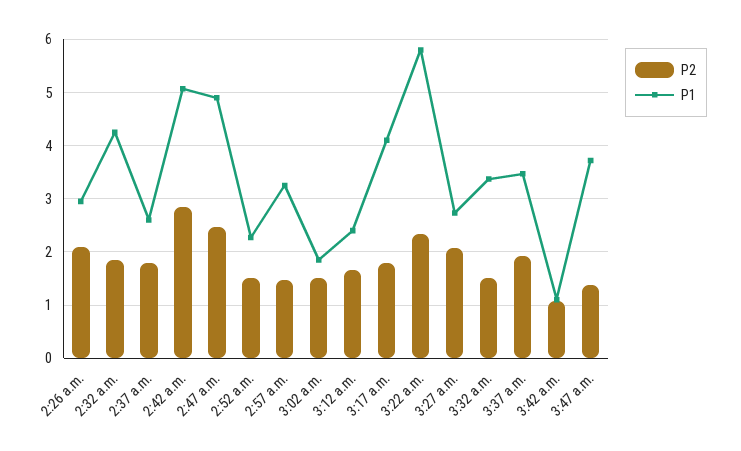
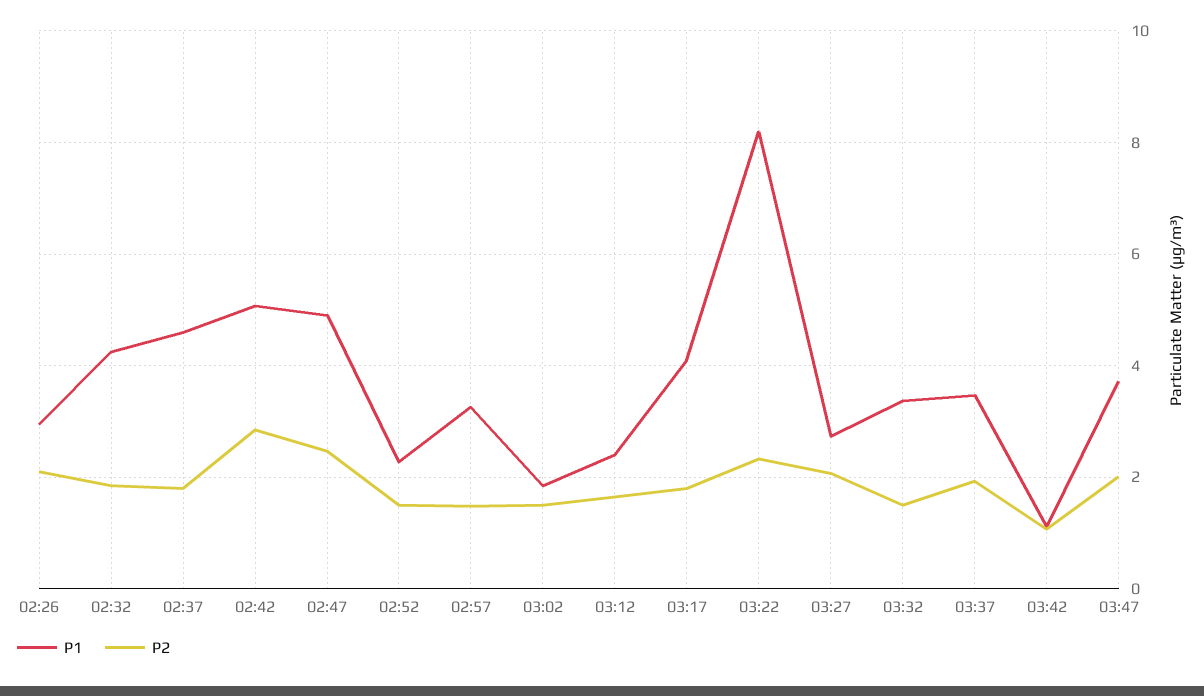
  {
    "P2": {
      "2:26 a.m.": 2.2,
      "2:32 a.m.": 1.8,
      "2:37 a.m.": 1.8,
      "2:42 a.m.": 2.8,
      "2:47 a.m.": 2.4,
      "2:52 a.m.": 1.6,
      "2:57 a.m.": 1.4,
      "3:02 a.m.": 1.6,
      "3:12 a.m.": 1.6,
      "3:17 a.m.": 1.8,
      "3:22 a.m.": 2.4,
      "3:27 a.m.": 2,
      "3:32 a.m.": 1.6,
      "3:37 a.m.": 2,
      "3:42 a.m.": 1,
-     "3:47 a.m.": 1.4
+     "3:47 a.m.": 2
    },
    "P1": {
      "2:26 a.m.": 3,
      "2:32 a.m.": 4.2,
-     "2:37 a.m.": 2.6,
+     "2:37 a.m.": 4.6,
      "2:42 a.m.": 5,
      "2:47 a.m.": 5,
      "2:52 a.m.": 2.2,
      "2:57 a.m.": 3.2,
      "3:02 a.m.": 1.8,
      "3:12 a.m.": 2.4,
      "3:17 a.m.": 4.2,
-     "3:22 a.m.": 5.8,
+     "3:22 a.m.": 8.2,
      "3:27 a.m.": 2.8,
      "3:32 a.m.": 3.4,
      "3:37 a.m.": 3.4,
      "3:42 a.m.": 1.2,
      "3:47 a.m.": 3.8
    }
  }

